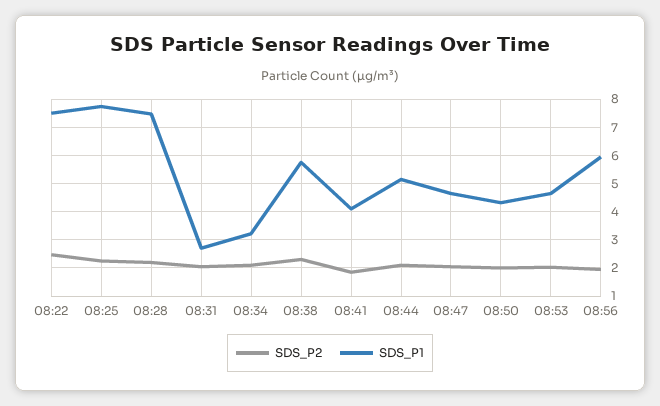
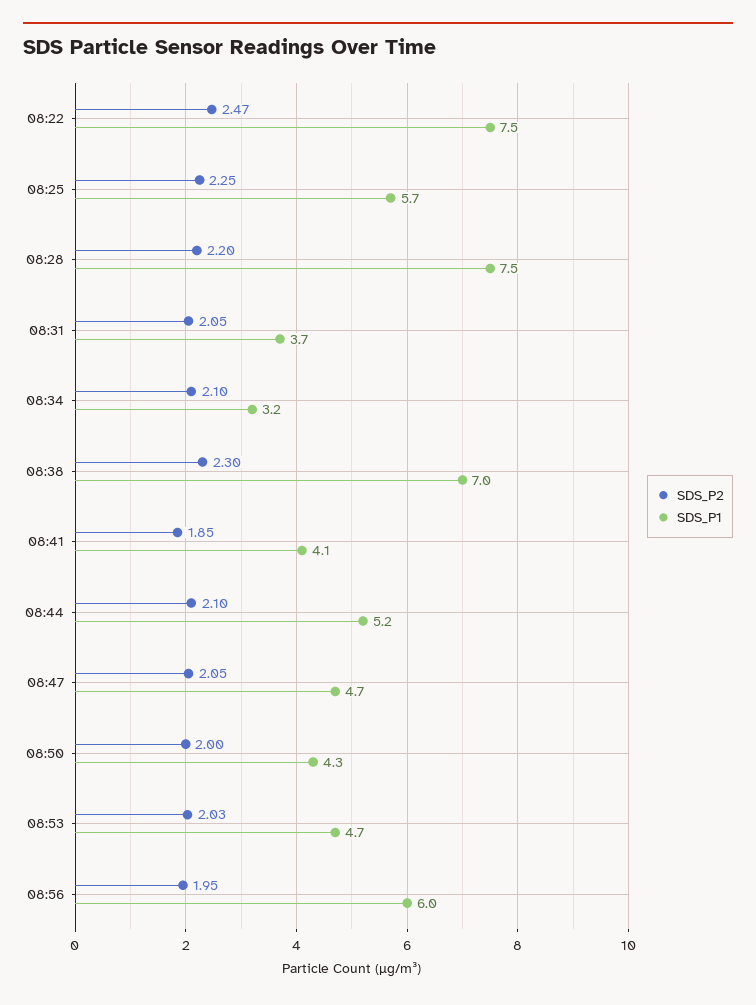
  {
    "SDS_P2": {
      "08:22": 2.47,
      "08:25": 2.25,
      "08:28": 2.2,
      "08:31": 2.05,
      "08:34": 2.1,
      "08:38": 2.3,
      "08:41": 1.85,
      "08:44": 2.1,
      "08:47": 2.05,
      "08:50": 2,
      "08:53": 2.03,
      "08:56": 1.95
    },
    "SDS_P1": {
      "08:22": 7.5,
-     "08:25": 7.75,
+     "08:25": 5.7,
      "08:28": 7.5,
-     "08:31": 2.75,
+     "08:31": 3.7,
      "08:34": 3.2,
-     "08:38": 5.75,
+     "08:38": 7,
      "08:41": 4.1,
      "08:44": 5.2,
      "08:47": 4.7,
      "08:50": 4.3,
      "08:53": 4.7,
      "08:56": 6
    }
  }

